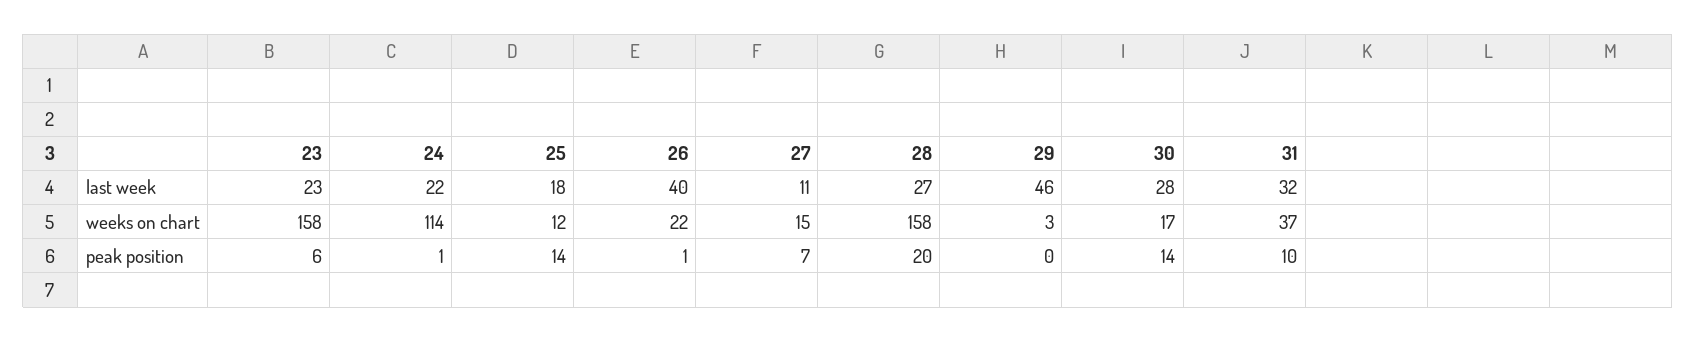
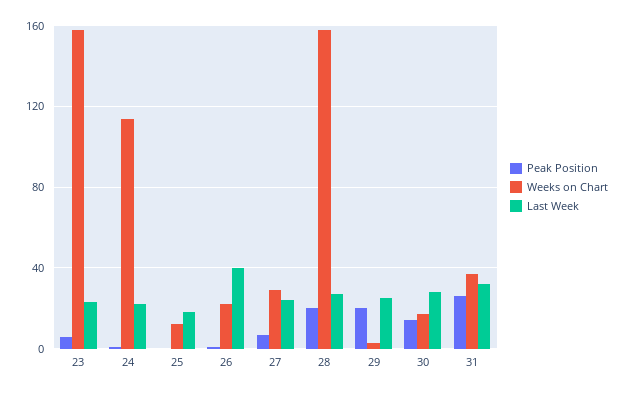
  {
    "last week": {
      "23": 23,
      "24": 22,
      "25": 18,
      "26": 40,
-     "27": 11,
+     "27": 25,
      "28": 27,
-     "29": 46,
+     "29": 25,
      "30": 28,
      "31": 32
    },
    "weeks on chart": {
      "23": 158,
      "24": 114,
      "25": 12,
      "26": 22,
-     "27": 15,
+     "27": 30,
      "28": 158,
      "29": 3,
      "30": 17,
      "31": 37
    },
    "peak position": {
      "23": 6,
      "24": 1,
-     "25": 14,
+     "25": 0,
      "26": 1,
      "27": 7,
      "28": 20,
-     "29": 0,
+     "29": 20,
      "30": 14,
-     "31": 10
+     "31": 25
    }
  }

